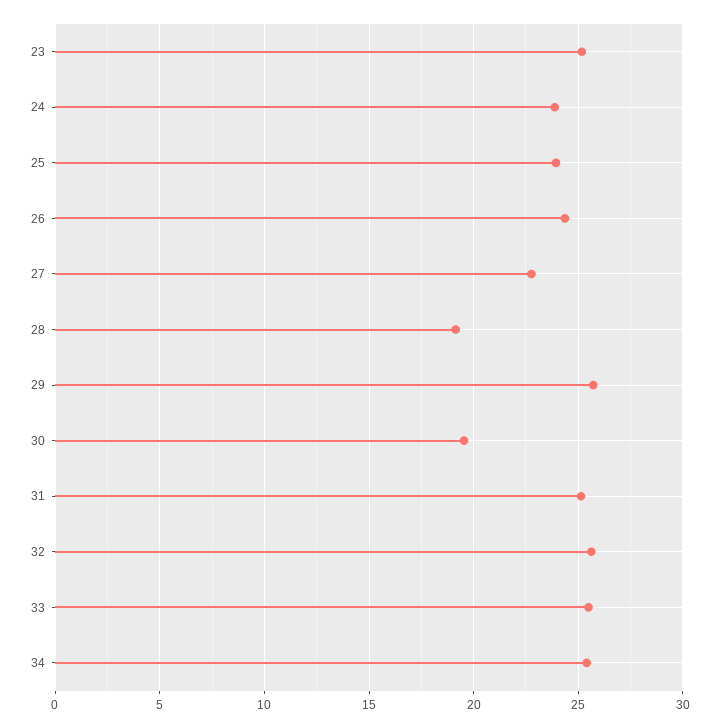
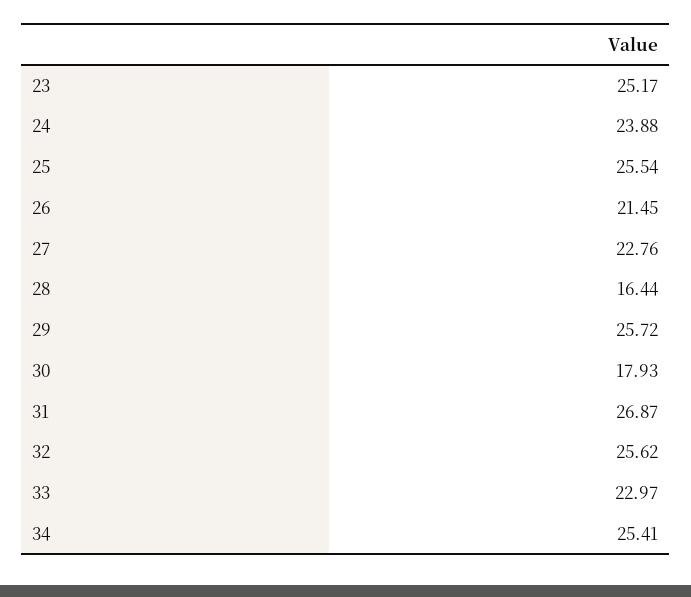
  {
    "23": 25.17,
    "24": 23.88,
-   "25": 24,
+   "25": 25.54,
-   "26": 24.5,
+   "26": 21.45,
    "27": 22.76,
-   "28": 19,
+   "28": 16.44,
    "29": 25.72,
-   "30": 19.5,
+   "30": 17.93,
-   "31": 25,
+   "31": 26.87,
    "32": 25.62,
-   "33": 25.5,
+   "33": 22.97,
    "34": 25.41
  }

